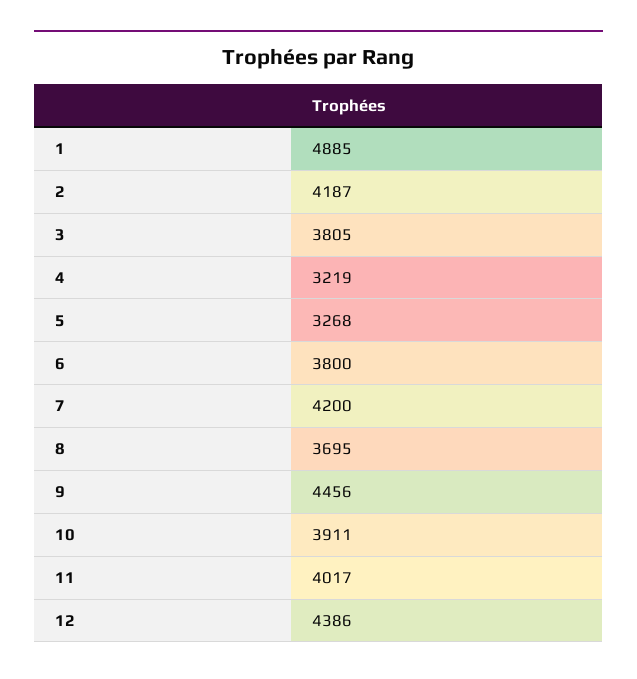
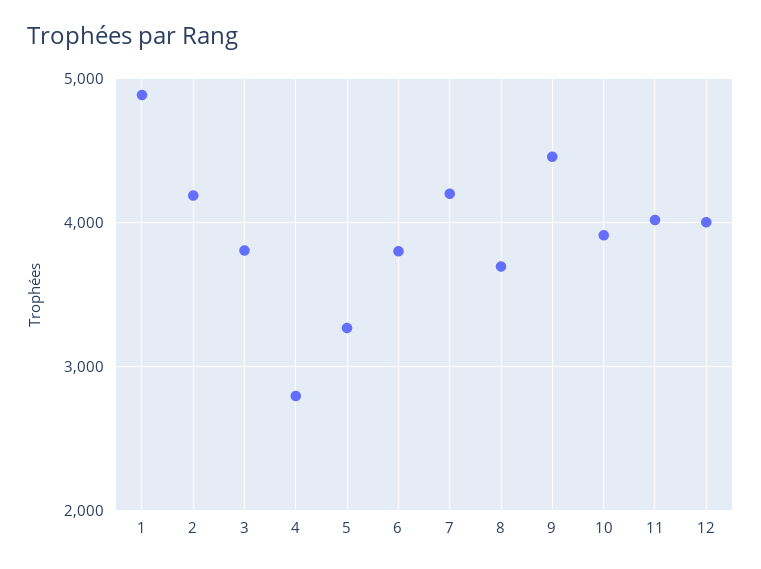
  {
    "1": 4885,
    "2": 4187,
    "3": 3805,
-   "4": 3219,
+   "4": 2800,
    "5": 3268,
    "6": 3800,
    "7": 4200,
    "8": 3695,
    "9": 4456,
    "10": 3911,
    "11": 4017,
-   "12": 4386
+   "12": 4000
  }

